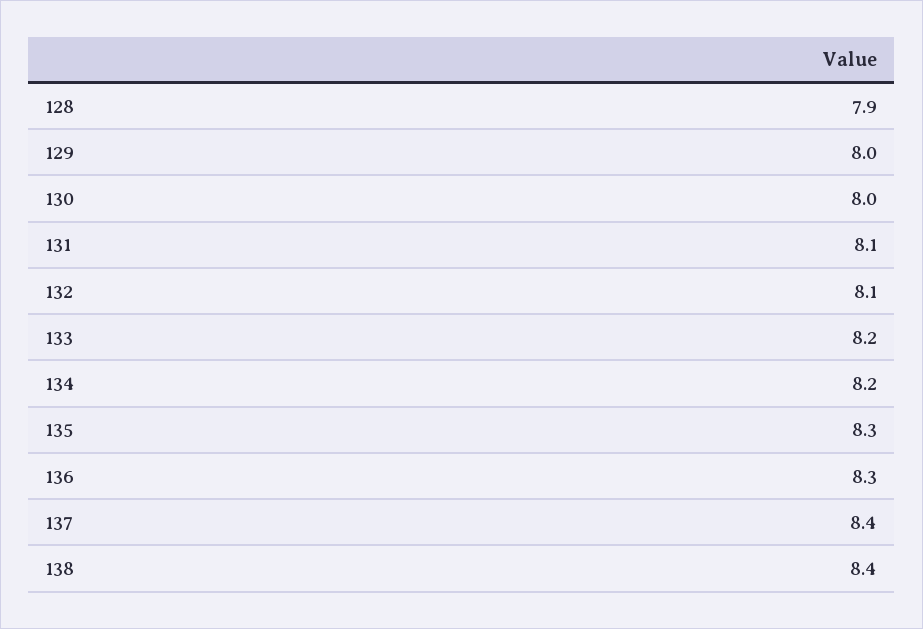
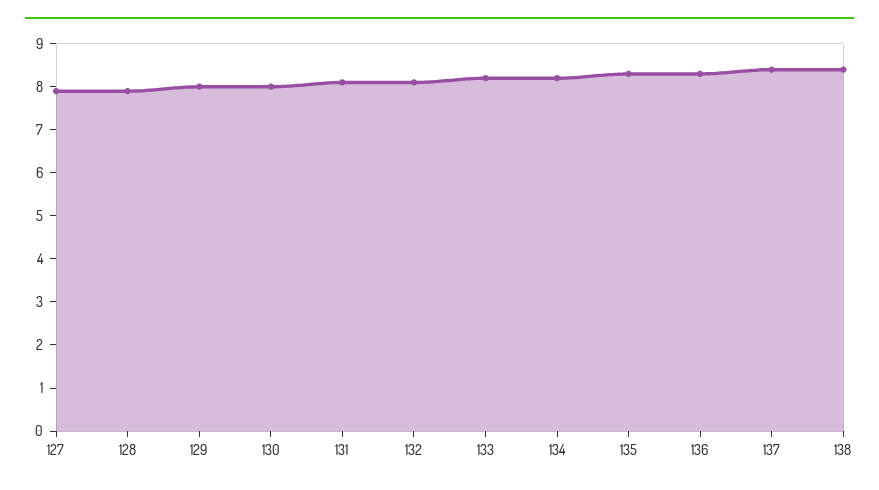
  {
    "128": 7.9,
    "129": 8,
    "130": 8,
    "131": 8.1,
    "132": 8.1,
    "133": 8.2,
    "134": 8.2,
    "135": 8.3,
    "136": 8.3,
    "137": 8.4,
-   "138": 8.4
+   "138": 8.4,
+   "127": 8
  }

